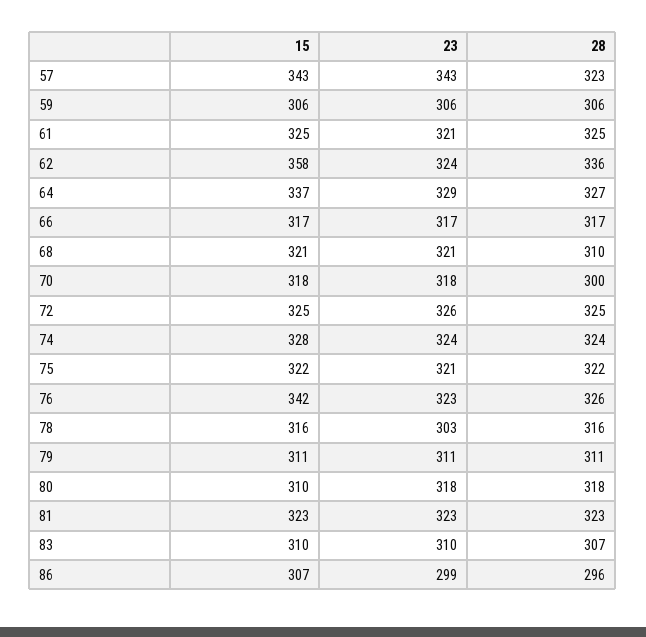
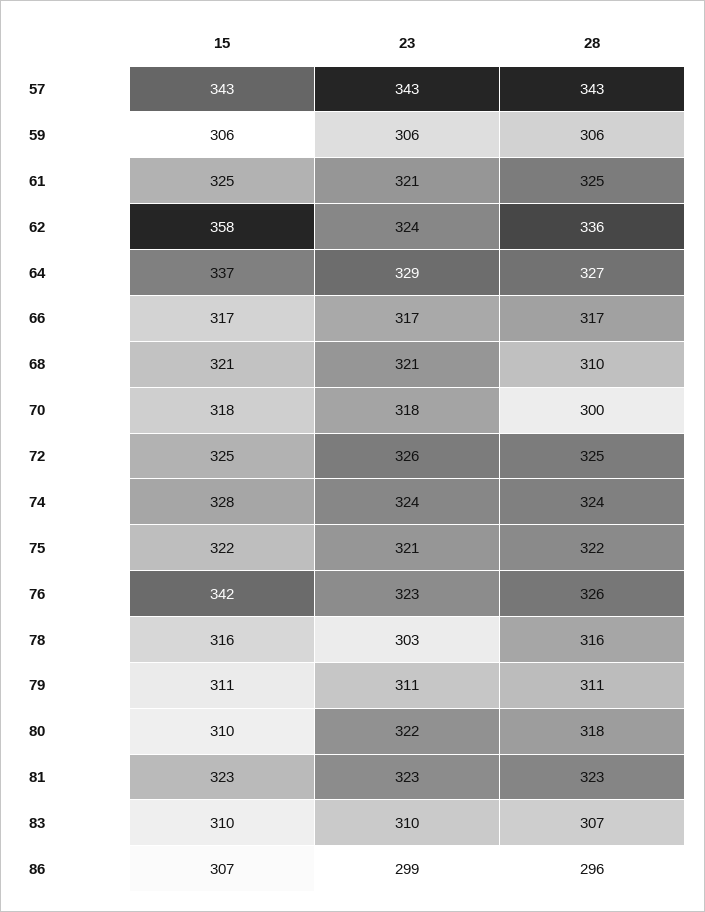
  {
    "15": {
      "57": 343,
      "59": 306,
      "61": 325,
      "62": 358,
      "64": 337,
      "66": 317,
      "68": 321,
      "70": 318,
      "72": 325,
      "74": 328,
      "75": 322,
      "76": 342,
      "78": 316,
      "79": 311,
      "80": 310,
      "81": 323,
      "83": 310,
      "86": 307
    },
    "23": {
      "57": 343,
      "59": 306,
      "61": 321,
      "62": 324,
      "64": 329,
      "66": 317,
      "68": 321,
      "70": 318,
      "72": 326,
      "74": 324,
      "75": 321,
      "76": 323,
      "78": 303,
      "79": 311,
-     "80": 318,
+     "80": 322,
      "81": 323,
      "83": 310,
      "86": 299
    },
    "28": {
-     "57": 323,
+     "57": 343,
      "59": 306,
      "61": 325,
      "62": 336,
      "64": 327,
      "66": 317,
      "68": 310,
      "70": 300,
      "72": 325,
      "74": 324,
      "75": 322,
      "76": 326,
      "78": 316,
      "79": 311,
      "80": 318,
      "81": 323,
      "83": 307,
      "86": 296
    }
  }

